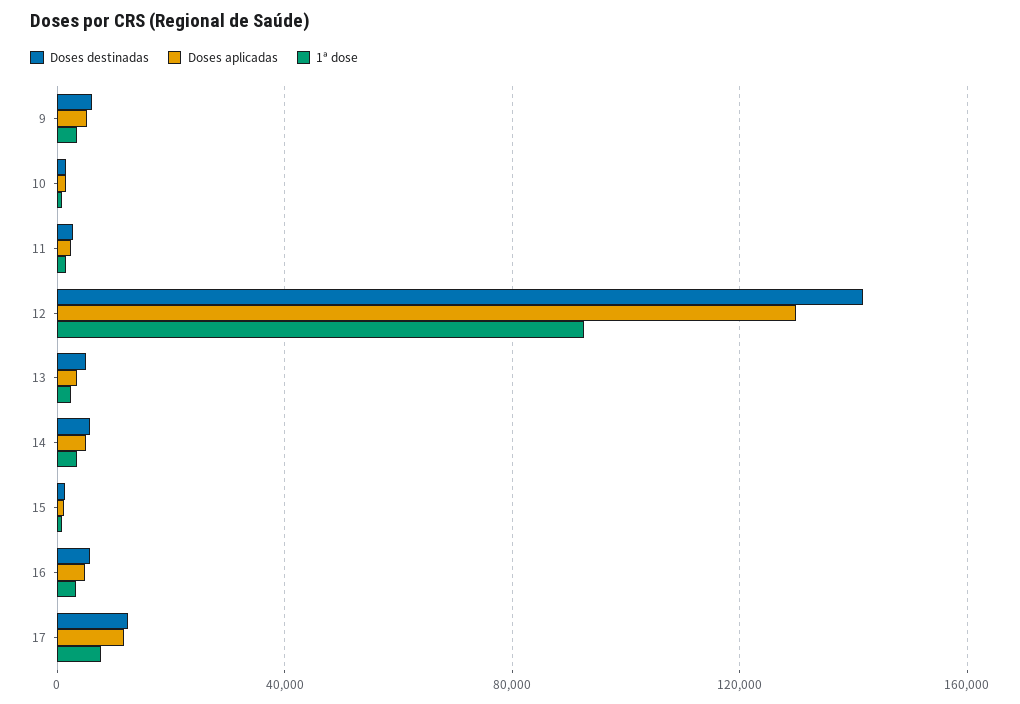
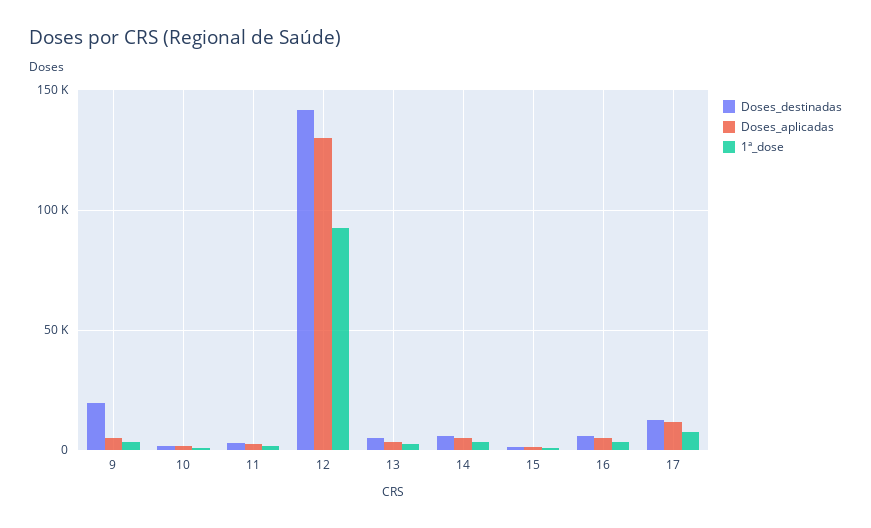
  {
    "Doses destinadas": {
-     "9": 5000,
+     "9": 20000,
      "10": 0,
      "11": 5000,
      "12": 140000,
      "13": 5000,
      "14": 5000,
      "15": 0,
      "16": 5000,
      "17": 15000
    },
    "Doses aplicadas": {
      "9": 5000,
      "10": 0,
      "11": 5000,
      "12": 130000,
      "13": 5000,
      "14": 5000,
      "15": 0,
      "16": 5000,
      "17": 10000
    },
    "1ª dose": {
      "9": 5000,
      "10": 0,
      "11": 0,
      "12": 95000,
      "13": 0,
      "14": 5000,
      "15": 0,
      "16": 5000,
      "17": 10000
    }
  }

